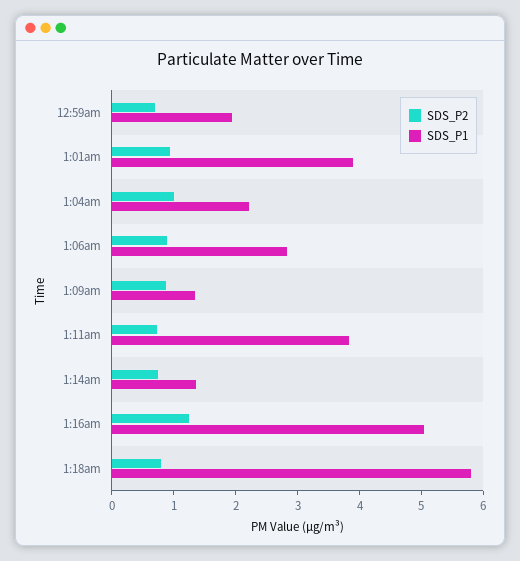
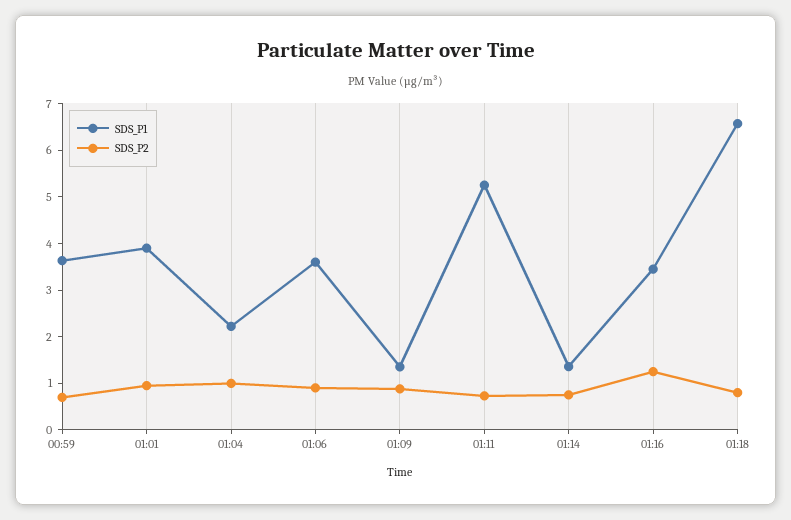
  {
    "SDS_P2": {
      "12:59am": 0.8,
      "1:01am": 1,
      "1:04am": 1,
      "1:06am": 1,
      "1:09am": 0.8,
      "1:11am": 0.8,
      "1:14am": 0.8,
      "1:16am": 1.2,
      "1:18am": 0.8
    },
    "SDS_P1": {
-     "12:59am": 2,
+     "12:59am": 3.6,
      "1:01am": 4,
      "1:04am": 2.2,
-     "1:06am": 2.8,
+     "1:06am": 3.6,
      "1:09am": 1.4,
-     "1:11am": 3.8,
+     "1:11am": 5.2,
      "1:14am": 1.4,
-     "1:16am": 5,
+     "1:16am": 3.4,
-     "1:18am": 5.8
+     "1:18am": 6.6
    }
  }

